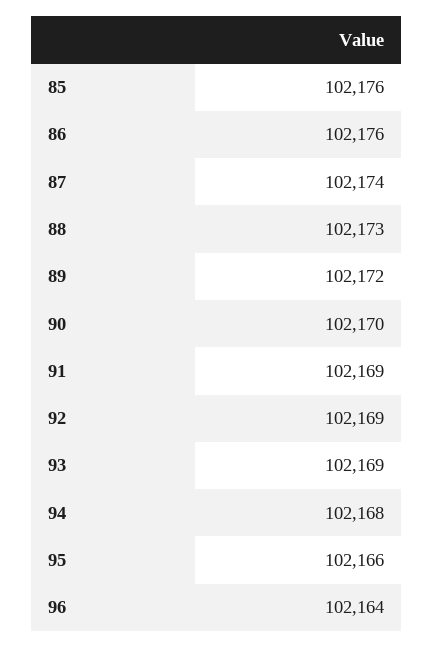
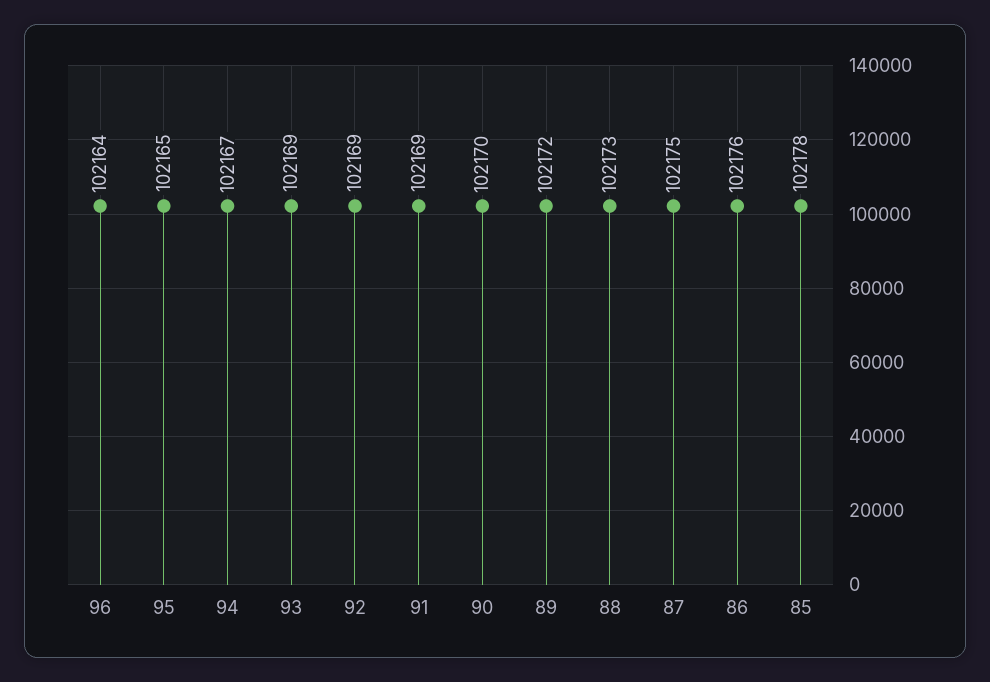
  {
-   "85": 102176,
+   "85": 102178,
    "86": 102176,
-   "87": 102174,
+   "87": 102175,
    "88": 102173,
    "89": 102172,
    "90": 102170,
    "91": 102169,
    "92": 102169,
    "93": 102169,
-   "94": 102168,
+   "94": 102167,
-   "95": 102166,
+   "95": 102165,
    "96": 102164
  }

